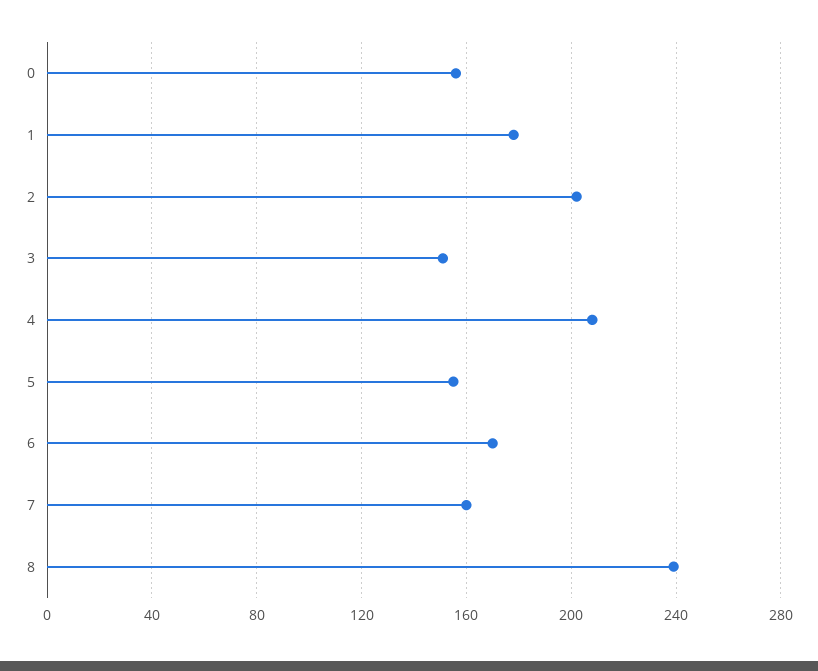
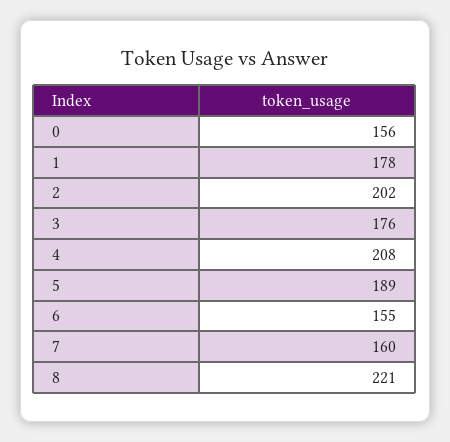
  {
    "0": 156,
    "1": 178,
    "2": 202,
-   "3": 150,
+   "3": 176,
    "4": 208,
-   "5": 155,
+   "5": 189,
-   "6": 170,
+   "6": 155,
    "7": 160,
-   "8": 240
+   "8": 221
  }

